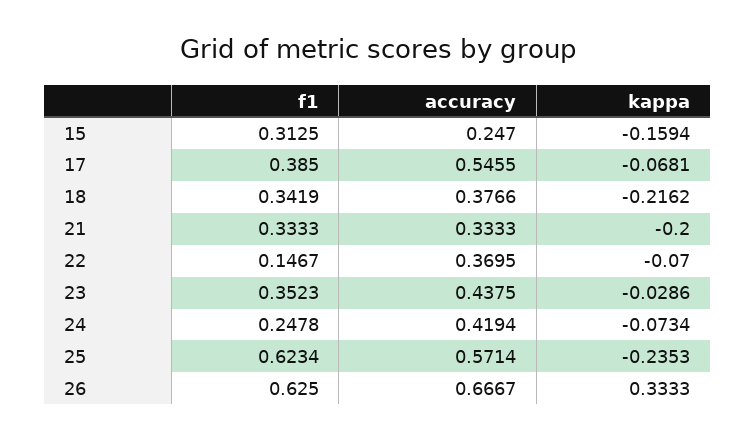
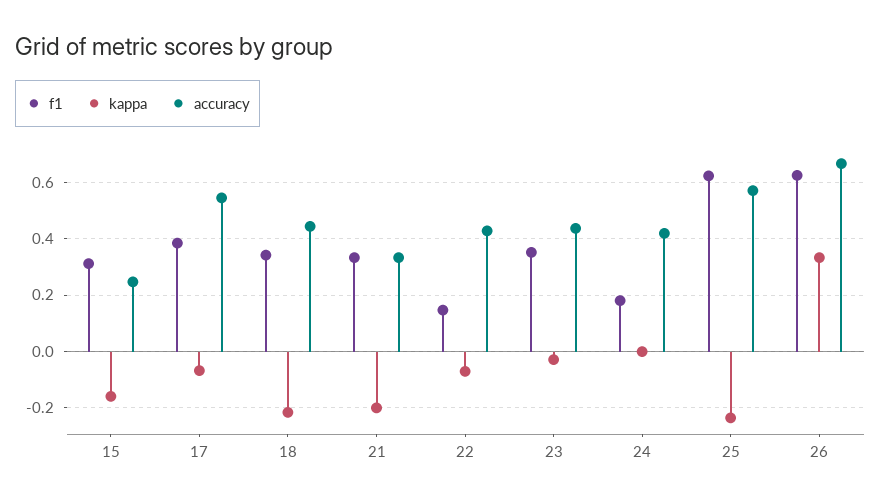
  {
    "f1": {
      "15": 0.3125,
      "17": 0.385,
      "18": 0.3419,
      "21": 0.3333,
      "22": 0.1467,
      "23": 0.3523,
-     "24": 0.2478,
+     "24": 0.175,
      "25": 0.6234,
      "26": 0.625
    },
    "accuracy": {
      "15": 0.247,
      "17": 0.5455,
-     "18": 0.3766,
+     "18": 0.45,
      "21": 0.3333,
-     "22": 0.3695,
+     "22": 0.425,
      "23": 0.4375,
      "24": 0.4194,
      "25": 0.5714,
      "26": 0.6667
    },
    "kappa": {
      "15": -0.1594,
      "17": -0.0681,
      "18": -0.2162,
      "21": -0.2,
      "22": -0.07,
      "23": -0.0286,
-     "24": -0.0734,
+     "24": 0,
      "25": -0.2353,
      "26": 0.3333
    }
  }

